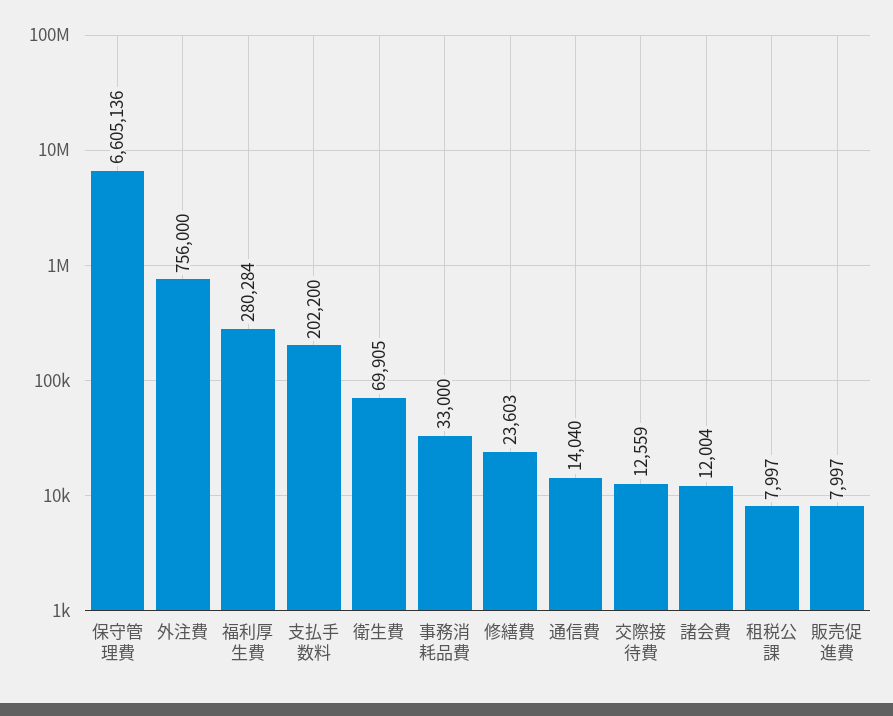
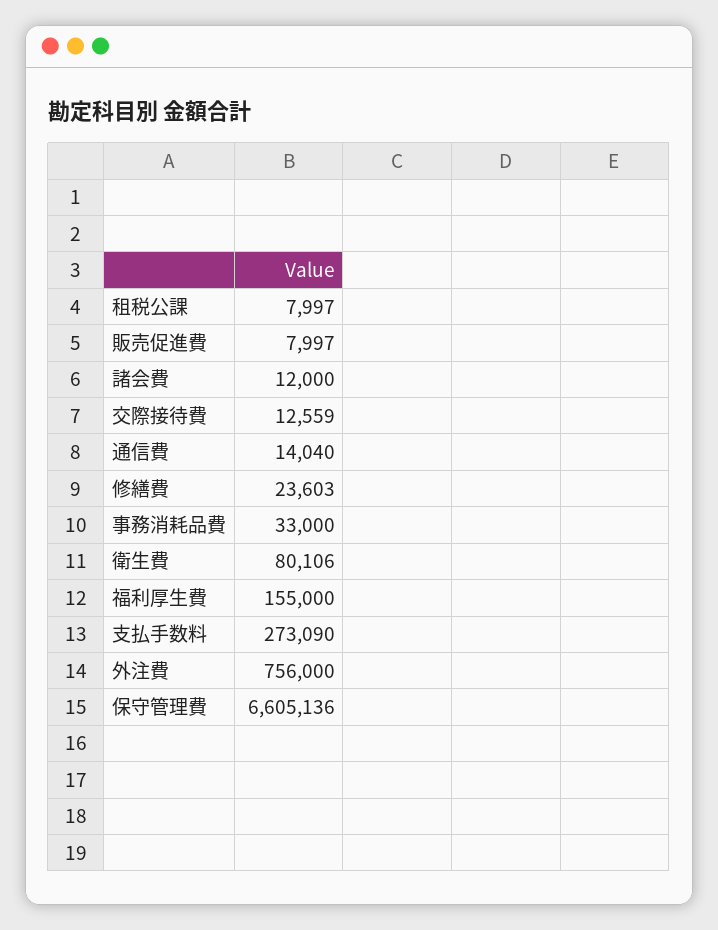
  {
    "保守管理費": 6605136,
    "外注費": 756000,
-   "福利厚生費": 280284,
+   "福利厚生費": 155000,
-   "支払手数料": 202200,
+   "支払手数料": 273090,
-   "衛生費": 69905,
+   "衛生費": 80106,
    "事務消耗品費": 33000,
    "修繕費": 23603,
    "通信費": 14040,
    "交際接待費": 12559,
-   "諸会費": 12004,
+   "諸会費": 12000,
    "租税公課": 7997,
    "販売促進費": 7997
  }

